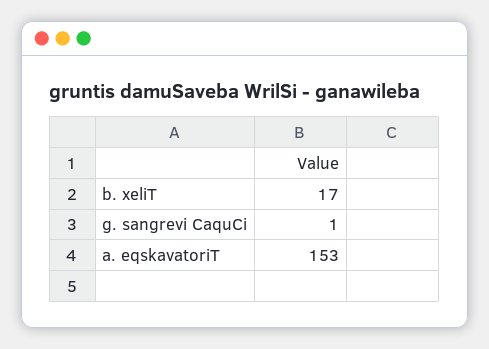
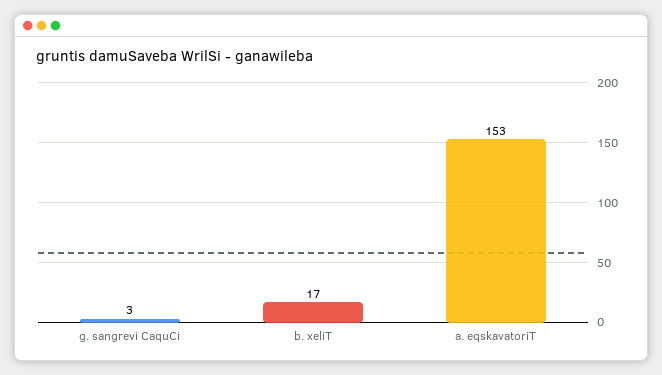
  {
    "b. xeliT": 17,
-   "g. sangrevi CaquCi": 1,
+   "g. sangrevi CaquCi": 3,
    "a. eqskavatoriT": 153
  }

